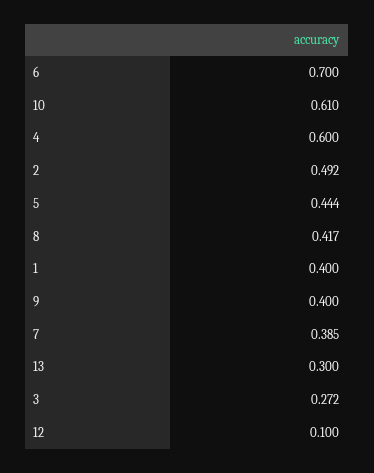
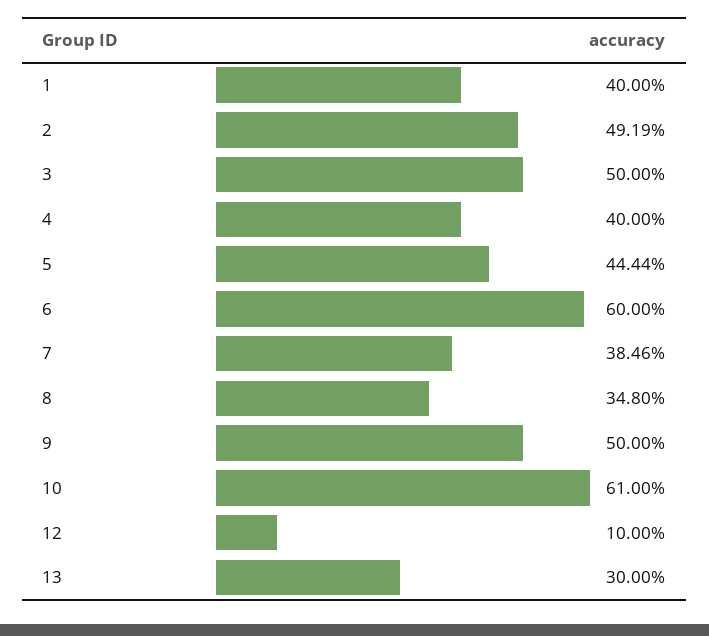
  {
-   "6": 0.7,
+   "6": 0.6,
    "10": 0.61,
-   "4": 0.6,
+   "4": 0.4,
    "2": 0.4919,
    "5": 0.4444,
-   "8": 0.417,
+   "8": 0.348,
    "1": 0.4,
-   "9": 0.4,
+   "9": 0.5,
    "7": 0.3846,
    "13": 0.3,
-   "3": 0.272,
+   "3": 0.5,
    "12": 0.1
  }

